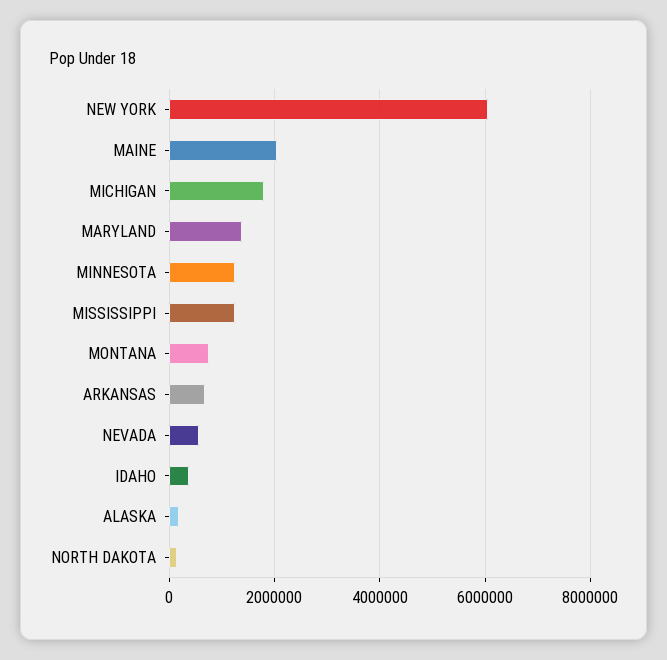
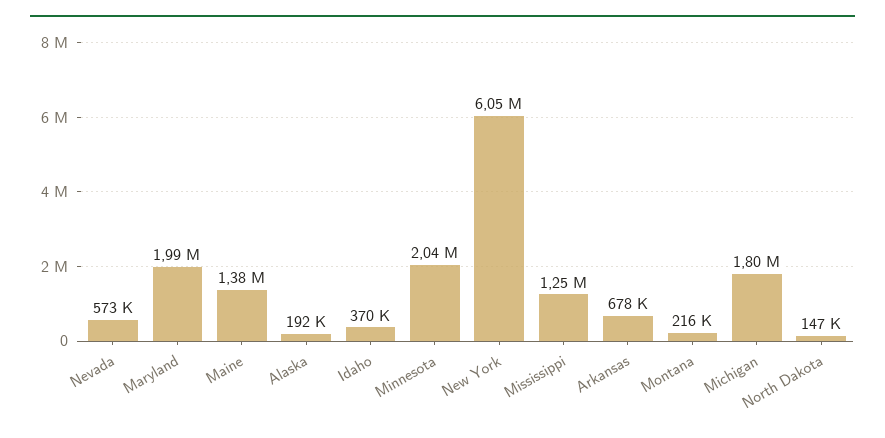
  {
    "NEW YORK": 6050000,
-   "MAINE": 2000000,
+   "MAINE": 1380000,
    "MICHIGAN": 1800000,
-   "MARYLAND": 1400000,
+   "MARYLAND": 1990000,
-   "MINNESOTA": 1200000,
+   "MINNESOTA": 2040000,
    "MISSISSIPPI": 1250000,
-   "MONTANA": 800000,
+   "MONTANA": 216000,
    "ARKANSAS": 678000,
    "NEVADA": 573000,
    "IDAHO": 370000,
    "ALASKA": 192000,
    "NORTH DAKOTA": 147000
  }

